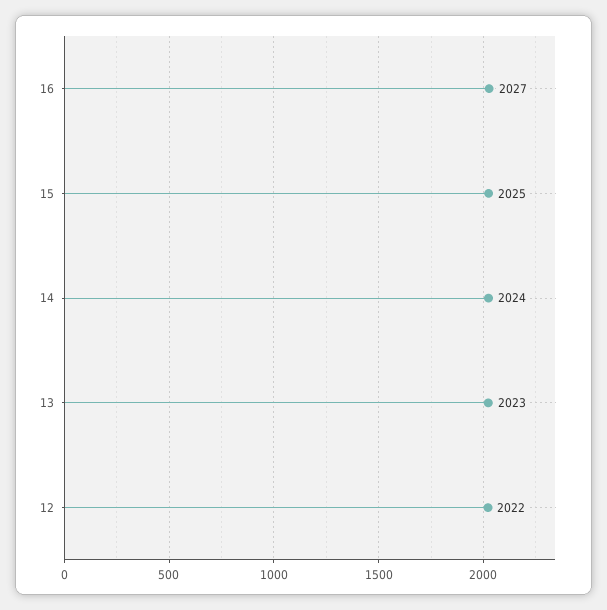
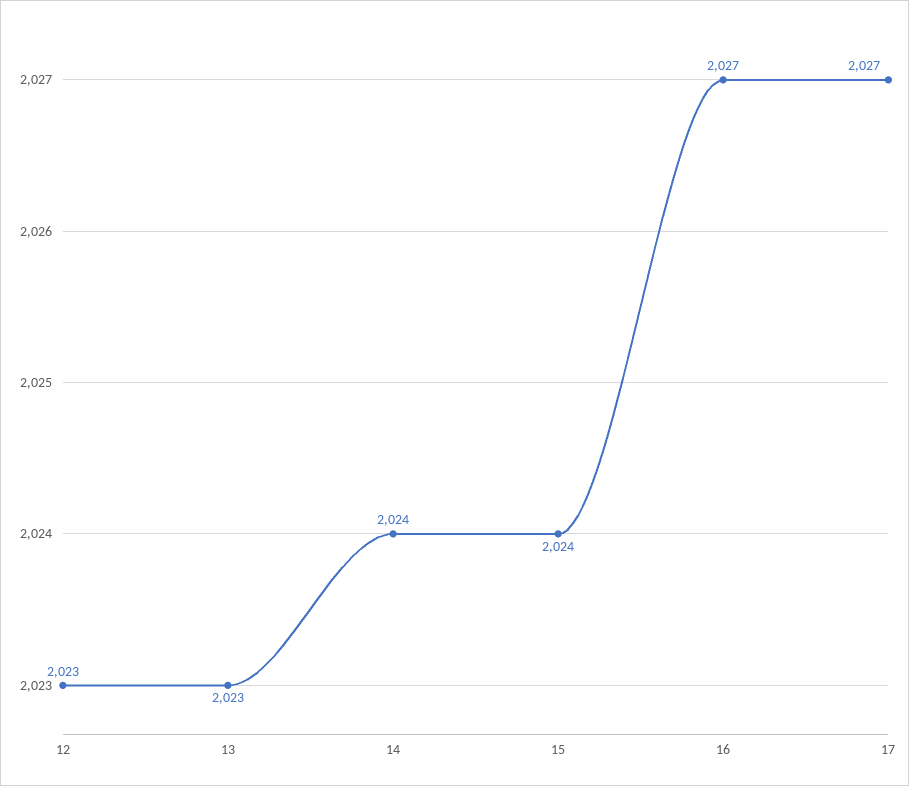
  {
    "16": 2027,
-   "15": 2025,
+   "15": 2024,
    "14": 2024,
    "13": 2023,
-   "12": 2022
+   "12": 2023,
+   "17": 2027
  }

